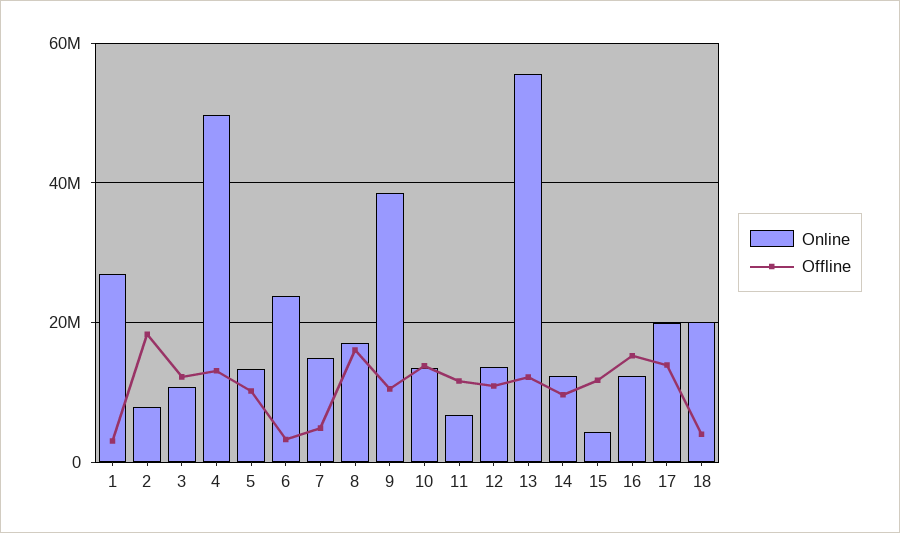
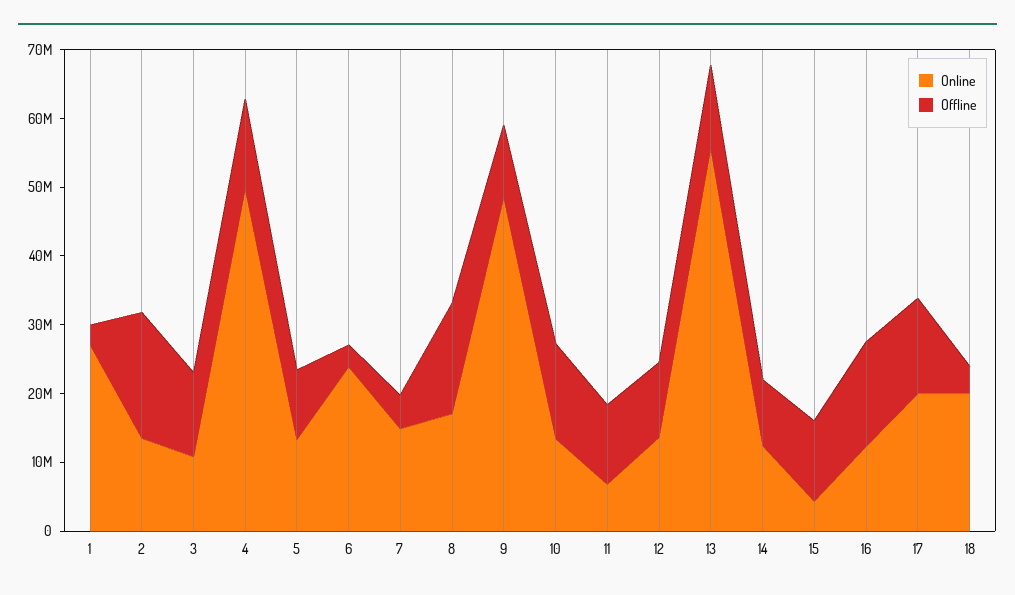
  {
    "Online": {
      "1": 28000000,
-     "2": 8000000,
+     "2": 14000000,
      "3": 10000000,
      "4": 50000000,
      "5": 14000000,
      "6": 24000000,
      "7": 14000000,
      "8": 18000000,
-     "9": 38000000,
+     "9": 48000000,
      "10": 14000000,
      "11": 6000000,
      "12": 14000000,
      "13": 56000000,
      "14": 12000000,
      "15": 4000000,
      "16": 12000000,
      "17": 20000000,
      "18": 20000000
    },
    "Offline": {
      "1": 4000000,
      "2": 18000000,
      "3": 12000000,
      "4": 14000000,
      "5": 10000000,
      "6": 4000000,
      "7": 4000000,
      "8": 16000000,
      "9": 10000000,
      "10": 14000000,
      "11": 12000000,
      "12": 10000000,
      "13": 12000000,
      "14": 10000000,
      "15": 12000000,
      "16": 16000000,
      "17": 14000000,
      "18": 4000000
    }
  }

